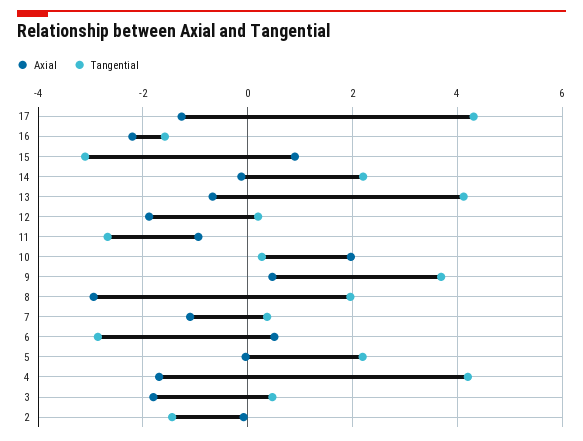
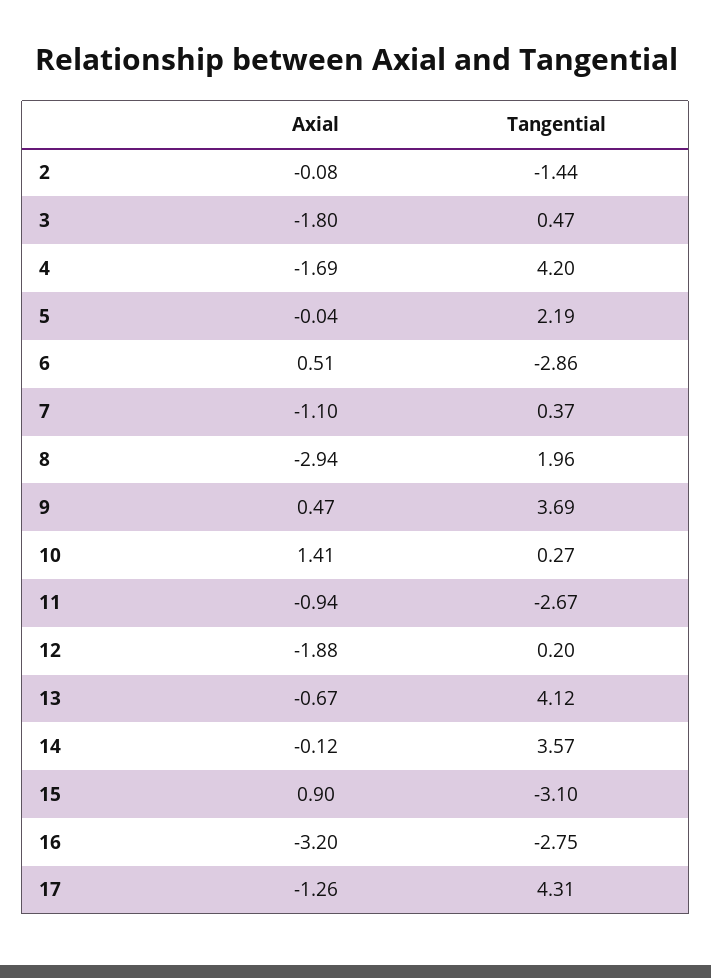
  {
    "Axial": {
      "17": -1.26,
-     "16": -2.2,
+     "16": -3.2,
      "15": 0.9,
      "14": -0.12,
      "13": -0.67,
      "12": -1.88,
      "11": -0.94,
-     "10": 2,
+     "10": 1.41,
      "9": 0.47,
      "8": -2.94,
      "7": -1.1,
      "6": 0.51,
      "5": -0.04,
      "4": -1.69,
      "3": -1.8,
      "2": -0.08
    },
    "Tangential": {
      "17": 4.31,
-     "16": -1.6,
+     "16": -2.75,
      "15": -3.1,
-     "14": 2.2,
+     "14": 3.57,
      "13": 4.12,
      "12": 0.2,
      "11": -2.67,
      "10": 0.27,
      "9": 3.69,
      "8": 1.96,
      "7": 0.37,
      "6": -2.86,
      "5": 2.19,
      "4": 4.2,
      "3": 0.47,
      "2": -1.44
    }
  }

